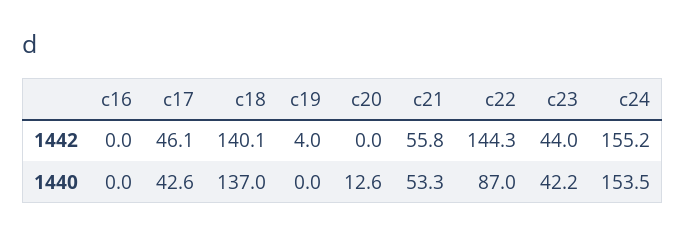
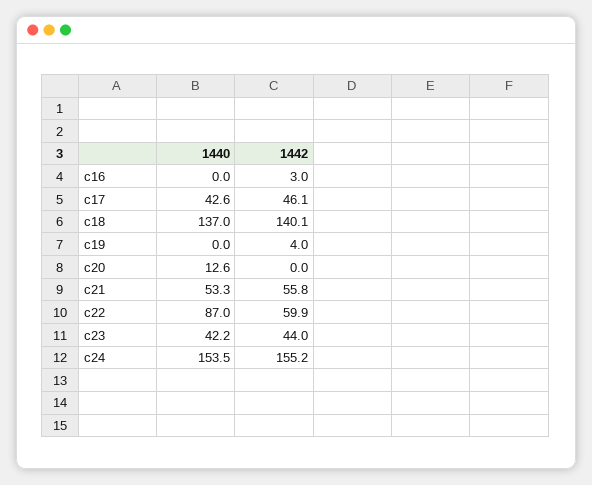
  {
    "c16": {
-     "1442": 0,
+     "1442": 3,
      "1440": 0
    },
    "c17": {
      "1442": 46.1,
      "1440": 42.6
    },
    "c18": {
      "1442": 140.1,
      "1440": 137
    },
    "c19": {
      "1442": 4,
      "1440": 0
    },
    "c20": {
      "1442": 0,
      "1440": 12.6
    },
    "c21": {
      "1442": 55.8,
      "1440": 53.3
    },
    "c22": {
-     "1442": 144.3,
+     "1442": 59.9,
      "1440": 87
    },
    "c23": {
      "1442": 44,
      "1440": 42.2
    },
    "c24": {
      "1442": 155.2,
      "1440": 153.5
    }
  }

